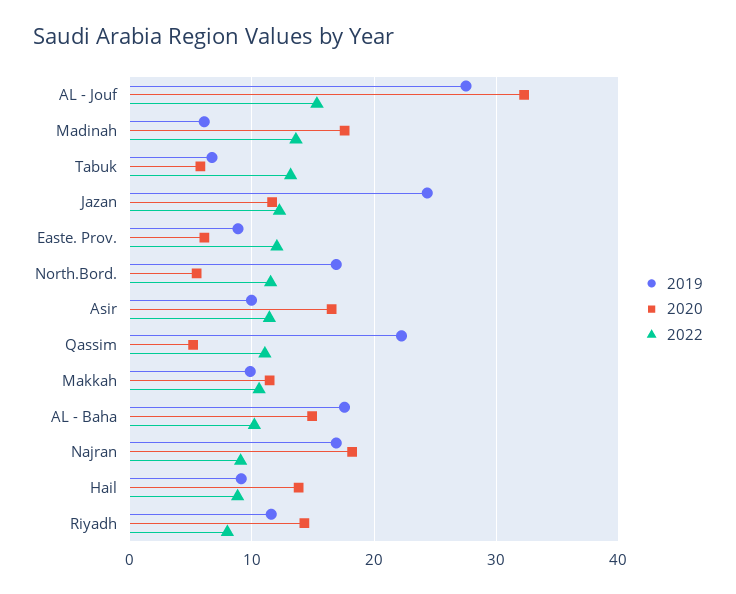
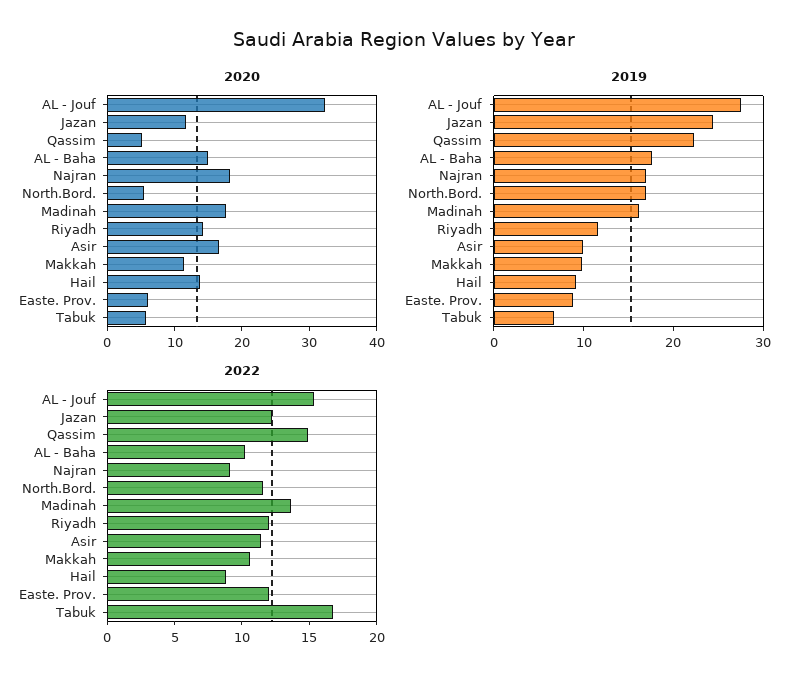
  {
    "2019": {
      "AL - Jouf": 28,
-     "Madinah": 6,
+     "Madinah": 16,
      "Tabuk": 7,
      "Jazan": 24,
      "Easte. Prov.": 9,
      "North.Bord.": 17,
      "Asir": 10,
      "Qassim": 22,
      "Makkah": 10,
      "AL - Baha": 18,
      "Najran": 17,
      "Hail": 9,
      "Riyadh": 12
    },
    "2020": {
      "AL - Jouf": 32,
      "Madinah": 18,
      "Tabuk": 6,
      "Jazan": 12,
      "Easte. Prov.": 6,
      "North.Bord.": 5,
      "Asir": 17,
      "Qassim": 5,
      "Makkah": 11,
      "AL - Baha": 15,
      "Najran": 18,
      "Hail": 14,
      "Riyadh": 14
    },
    "2022": {
      "AL - Jouf": 15,
      "Madinah": 14,
-     "Tabuk": 13,
+     "Tabuk": 17,
      "Jazan": 12,
      "Easte. Prov.": 12,
      "North.Bord.": 12,
      "Asir": 11,
-     "Qassim": 11,
+     "Qassim": 15,
      "Makkah": 11,
      "AL - Baha": 10,
      "Najran": 9,
      "Hail": 9,
-     "Riyadh": 8
+     "Riyadh": 12
    }
  }

